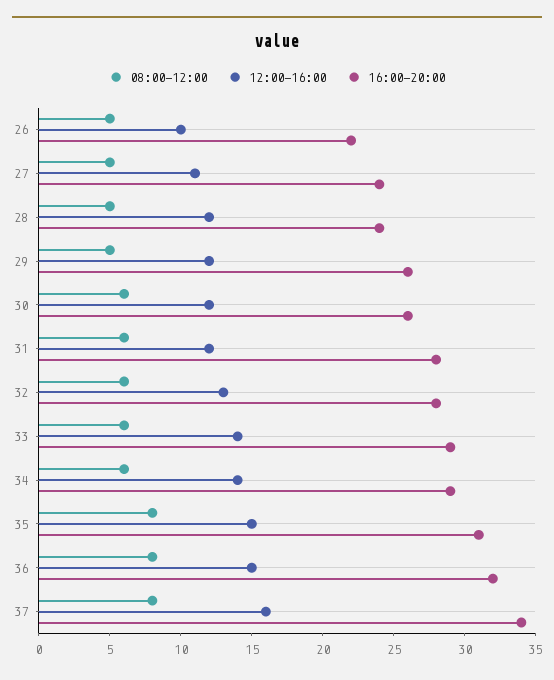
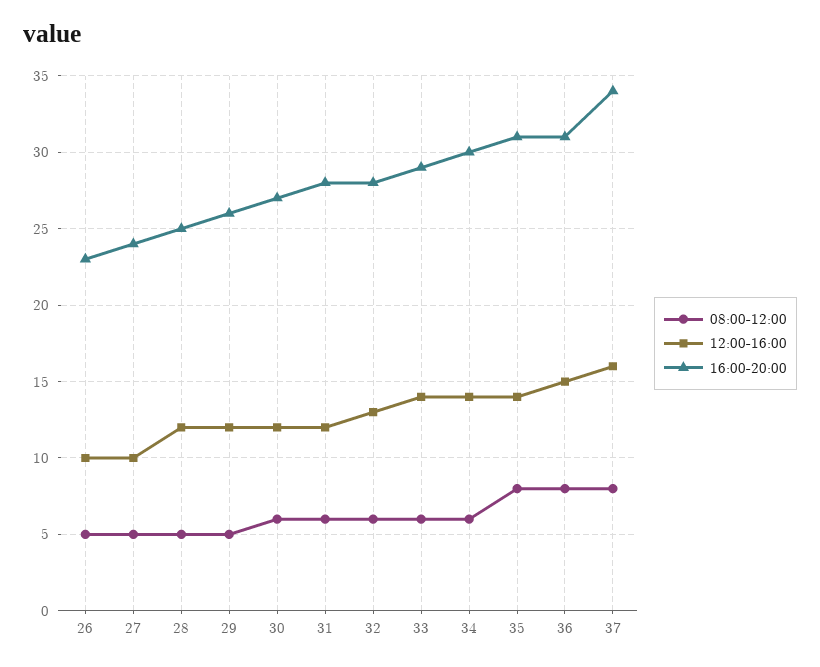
  {
    "08:00-12:00": {
      "26": 5,
      "27": 5,
      "28": 5,
      "29": 5,
      "30": 6,
      "31": 6,
      "32": 6,
      "33": 6,
      "34": 6,
      "35": 8,
      "36": 8,
      "37": 8
    },
    "12:00-16:00": {
      "26": 10,
-     "27": 11,
+     "27": 10,
      "28": 12,
      "29": 12,
      "30": 12,
      "31": 12,
      "32": 13,
      "33": 14,
      "34": 14,
-     "35": 15,
+     "35": 14,
      "36": 15,
      "37": 16
    },
    "16:00-20:00": {
-     "26": 22,
+     "26": 23,
      "27": 24,
-     "28": 24,
+     "28": 25,
      "29": 26,
-     "30": 26,
+     "30": 27,
      "31": 28,
      "32": 28,
      "33": 29,
-     "34": 29,
+     "34": 30,
      "35": 31,
-     "36": 32,
+     "36": 31,
      "37": 34
    }
  }

